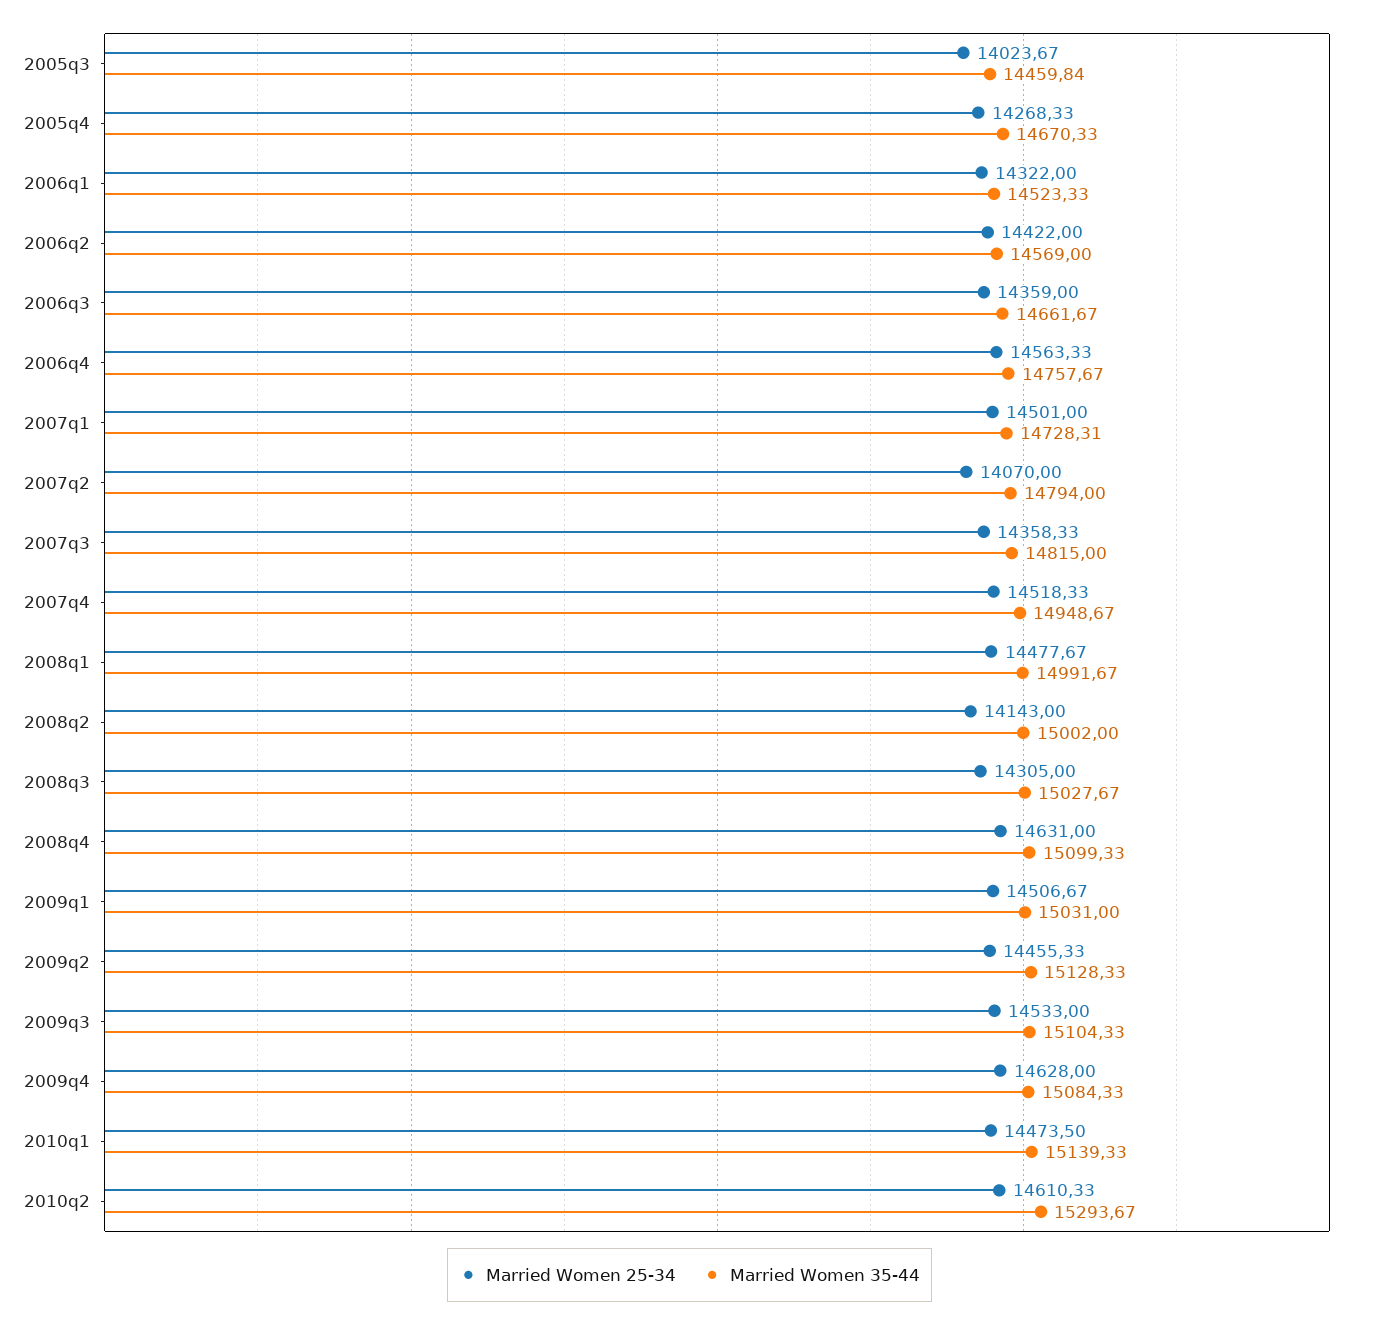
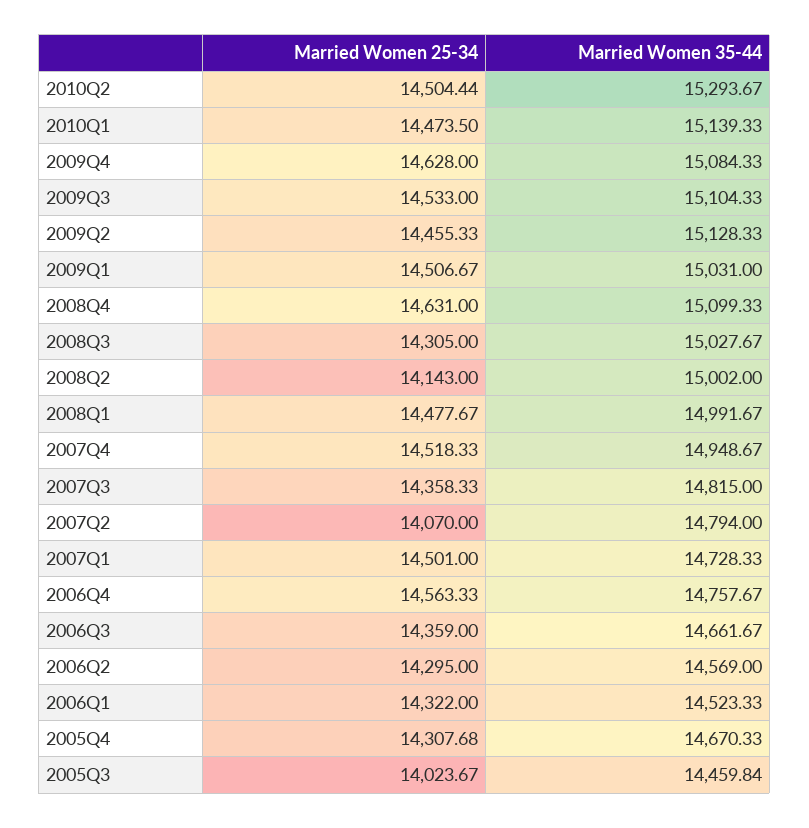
  {
    "Married Women 25-34": {
      "2005q3": 14023.67,
-     "2005q4": 14268.33,
+     "2005q4": 14307.68,
      "2006q1": 14322,
-     "2006q2": 14422,
+     "2006q2": 14295,
      "2006q3": 14359,
      "2006q4": 14563.33,
      "2007q1": 14501,
      "2007q2": 14070,
      "2007q3": 14358.33,
      "2007q4": 14518.33,
      "2008q1": 14477.67,
      "2008q2": 14143,
      "2008q3": 14305,
      "2008q4": 14631,
      "2009q1": 14506.67,
      "2009q2": 14455.33,
      "2009q3": 14533,
      "2009q4": 14628,
      "2010q1": 14473.5,
-     "2010q2": 14610.33
+     "2010q2": 14504.44
    },
    "Married Women 35-44": {
      "2005q3": 14459.84,
      "2005q4": 14670.33,
      "2006q1": 14523.33,
      "2006q2": 14569,
      "2006q3": 14661.67,
      "2006q4": 14757.67,
-     "2007q1": 14728.31,
+     "2007q1": 14728.33,
      "2007q2": 14794,
      "2007q3": 14815,
      "2007q4": 14948.67,
      "2008q1": 14991.67,
      "2008q2": 15002,
      "2008q3": 15027.67,
      "2008q4": 15099.33,
      "2009q1": 15031,
      "2009q2": 15128.33,
      "2009q3": 15104.33,
      "2009q4": 15084.33,
      "2010q1": 15139.33,
      "2010q2": 15293.67
    }
  }

